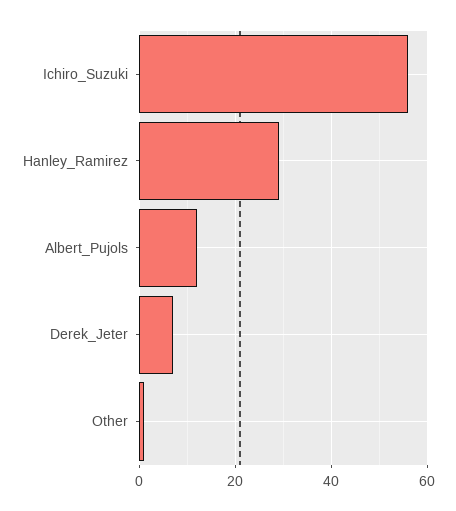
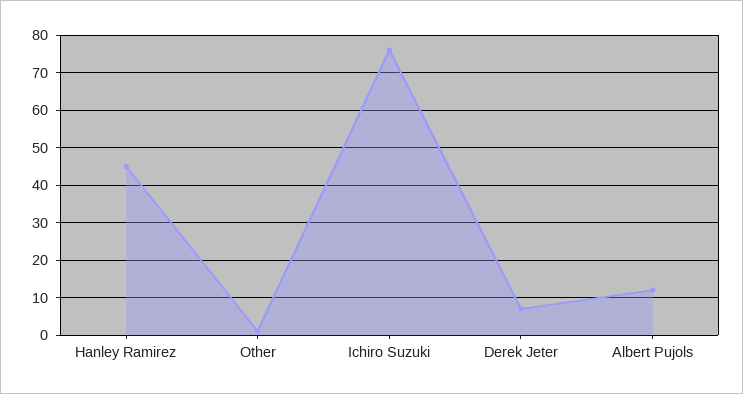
  {
-   "Ichiro_Suzuki": 55,
+   "Ichiro_Suzuki": 75,
-   "Hanley_Ramirez": 30,
+   "Hanley_Ramirez": 45,
    "Albert_Pujols": 10,
    "Derek_Jeter": 5,
    "Other": 0
  }

